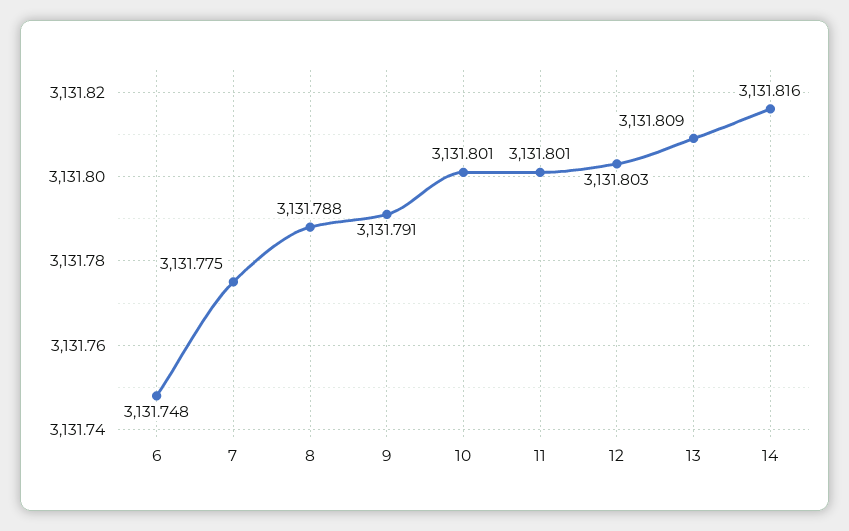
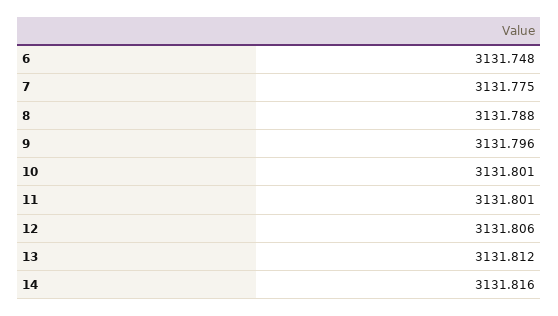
  {
    "6": 3131.748,
    "7": 3131.775,
    "8": 3131.788,
-   "9": 3131.791,
+   "9": 3131.796,
    "10": 3131.801,
    "11": 3131.801,
-   "12": 3131.803,
+   "12": 3131.806,
-   "13": 3131.809,
+   "13": 3131.812,
    "14": 3131.816
  }

